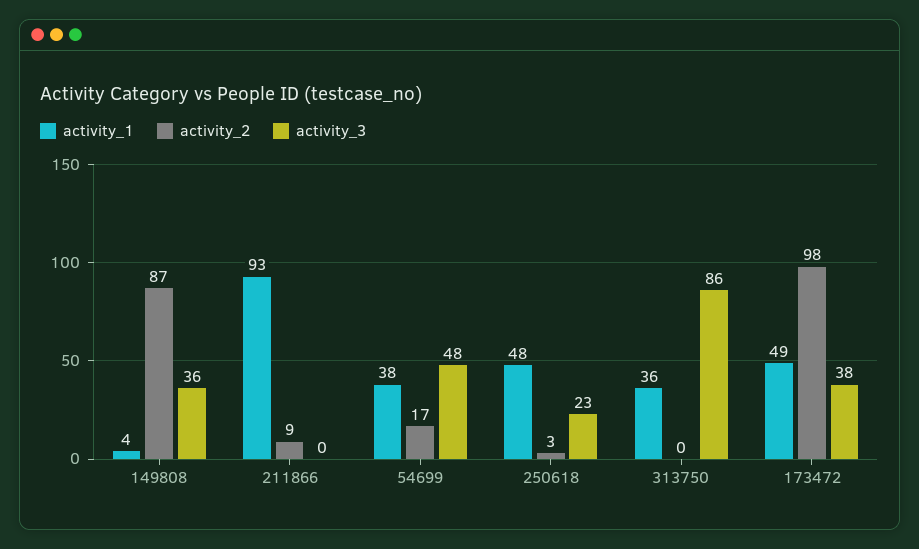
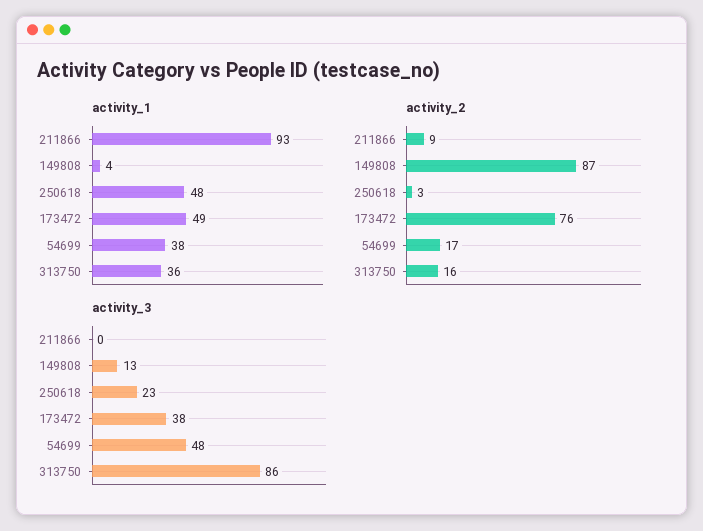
  {
    "activity_1": {
      "149808": 4,
      "211866": 93,
      "54699": 38,
      "250618": 48,
      "313750": 36,
      "173472": 49
    },
    "activity_2": {
      "149808": 87,
      "211866": 9,
      "54699": 17,
      "250618": 3,
-     "313750": 0,
+     "313750": 16,
-     "173472": 98
+     "173472": 76
    },
    "activity_3": {
-     "149808": 36,
+     "149808": 13,
      "211866": 0,
      "54699": 48,
      "250618": 23,
      "313750": 86,
      "173472": 38
    }
  }

